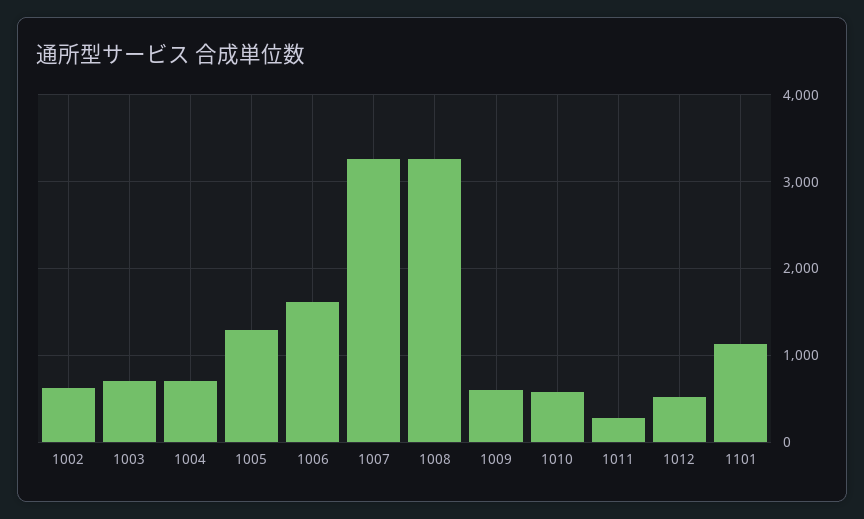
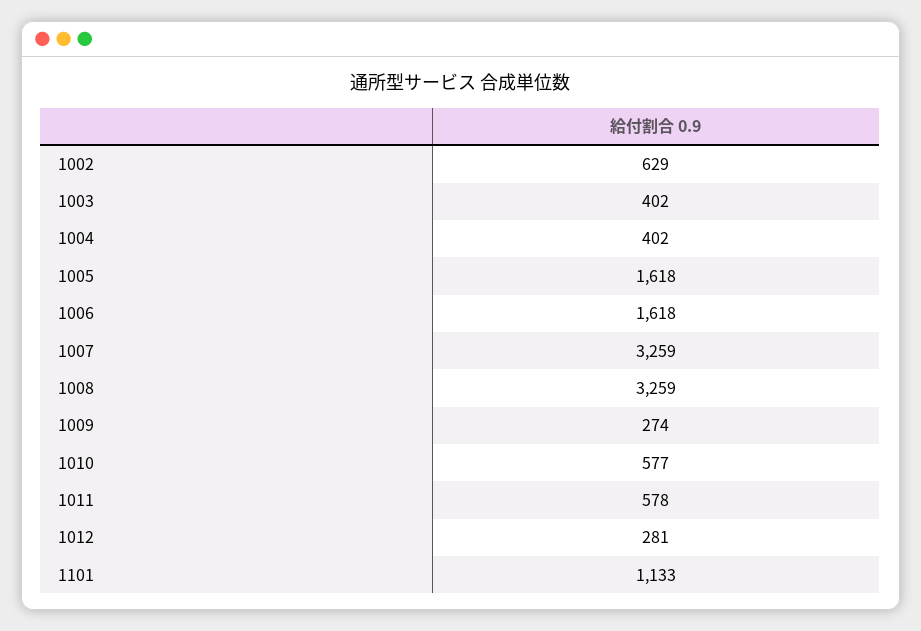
  {
    "1002": 629,
-   "1003": 700,
+   "1003": 402,
-   "1004": 700,
+   "1004": 402,
-   "1005": 1300,
+   "1005": 1618,
    "1006": 1618,
    "1007": 3259,
    "1008": 3259,
-   "1009": 600,
+   "1009": 274,
    "1010": 577,
-   "1011": 300,
+   "1011": 578,
-   "1012": 500,
+   "1012": 281,
    "1101": 1133
  }

